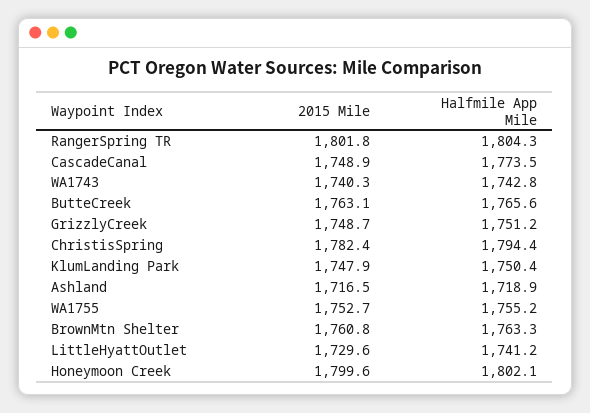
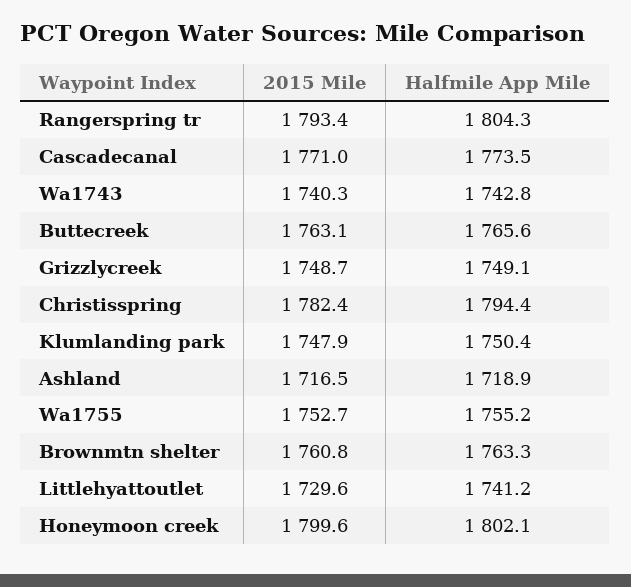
  {
    "2015 Mile": {
-     "RangerSpring TR": 1801.8,
+     "RangerSpring TR": 1793.4,
-     "CascadeCanal": 1748.9,
+     "CascadeCanal": 1771,
      "WA1743": 1740.3,
      "ButteCreek": 1763.1,
      "GrizzlyCreek": 1748.7,
      "ChristisSpring": 1782.4,
      "KlumLanding Park": 1747.9,
      "Ashland": 1716.5,
      "WA1755": 1752.7,
      "BrownMtn Shelter": 1760.8,
      "LittleHyattOutlet": 1729.6,
      "Honeymoon Creek": 1799.6
    },
    "Halfmile App Mile": {
      "RangerSpring TR": 1804.3,
      "CascadeCanal": 1773.5,
      "WA1743": 1742.8,
      "ButteCreek": 1765.6,
-     "GrizzlyCreek": 1751.2,
+     "GrizzlyCreek": 1749.1,
      "ChristisSpring": 1794.4,
      "KlumLanding Park": 1750.4,
      "Ashland": 1718.9,
      "WA1755": 1755.2,
      "BrownMtn Shelter": 1763.3,
      "LittleHyattOutlet": 1741.2,
      "Honeymoon Creek": 1802.1
    }
  }

